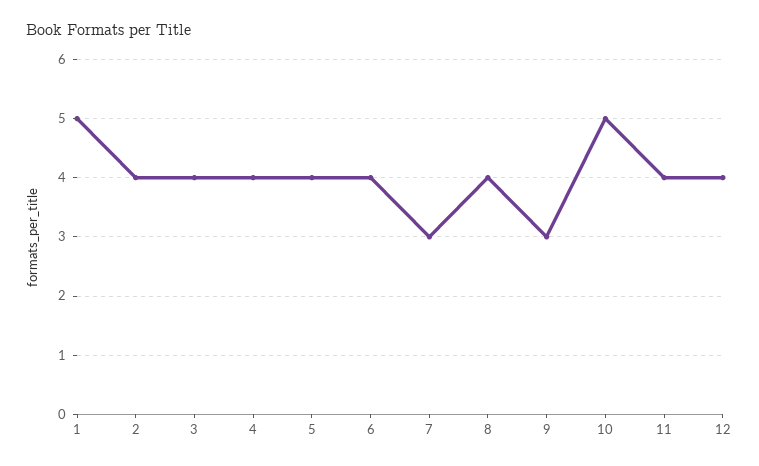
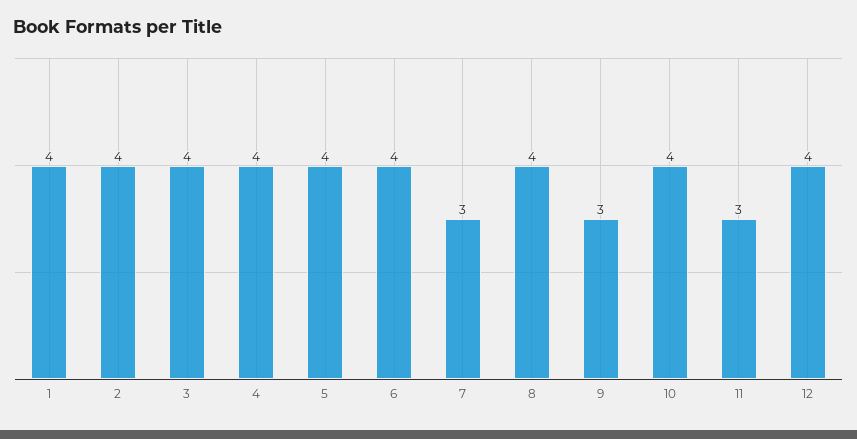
  {
-   "1": 5,
+   "1": 4,
    "2": 4,
    "3": 4,
    "4": 4,
    "5": 4,
    "6": 4,
    "7": 3,
    "8": 4,
    "9": 3,
-   "10": 5,
+   "10": 4,
-   "11": 4,
+   "11": 3,
    "12": 4
  }

